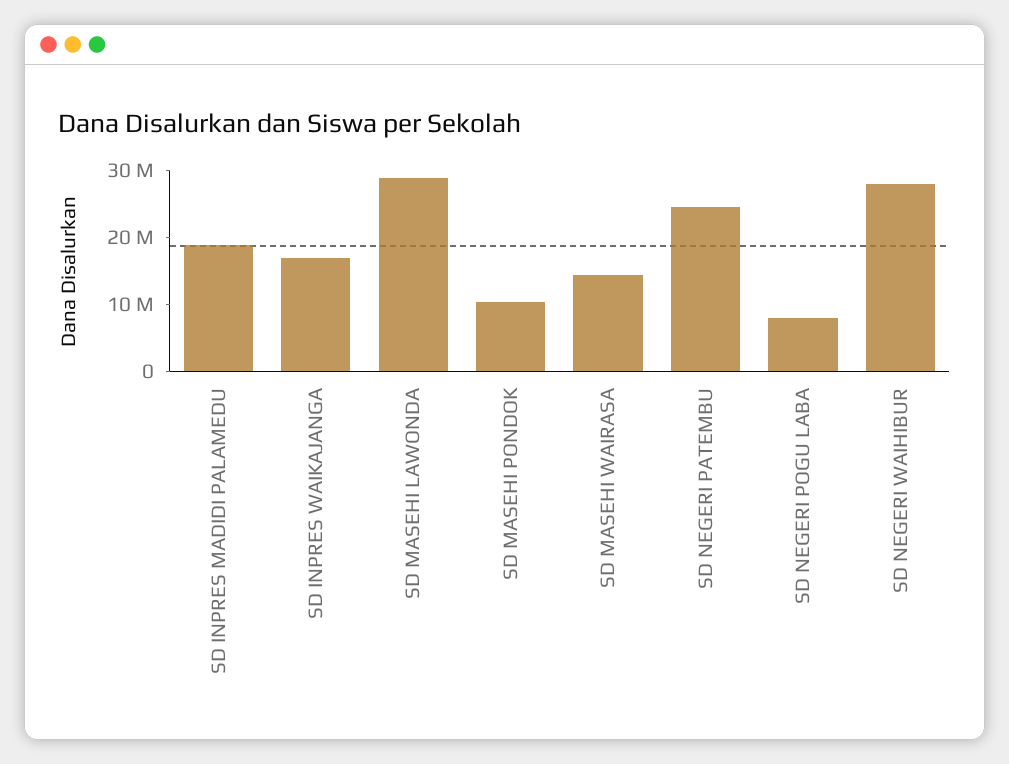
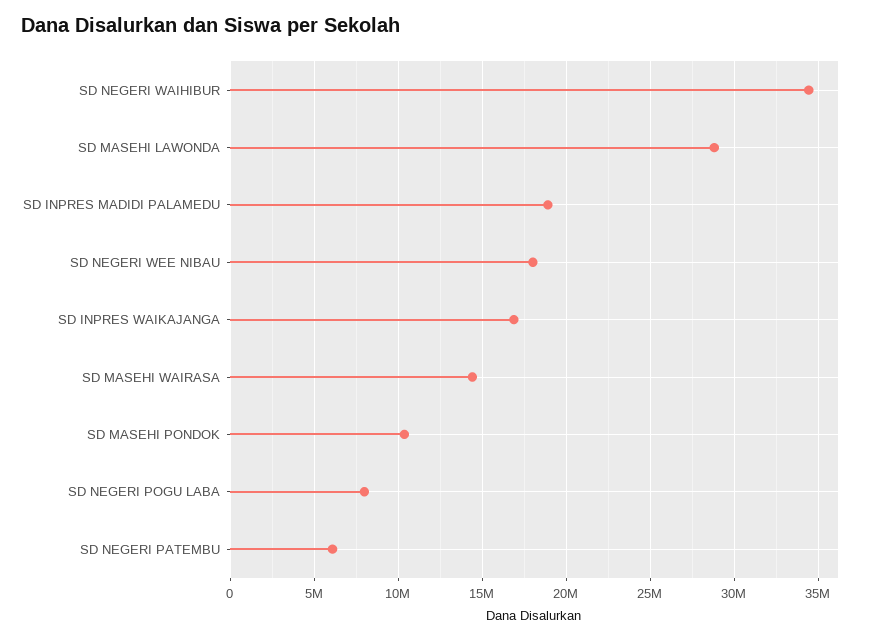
  {
    "SD INPRES MADIDI PALAMEDU": 19000000,
    "SD INPRES WAIKAJANGA": 17000000,
    "SD MASEHI LAWONDA": 29000000,
    "SD MASEHI PONDOK": 10500000,
    "SD MASEHI WAIRASA": 14500000,
-   "SD NEGERI PATEMBU": 24000000,
+   "SD NEGERI PATEMBU": 6000000,
    "SD NEGERI POGU LABA": 8000000,
-   "SD NEGERI WAIHIBUR": 28000000
+   "SD NEGERI WAIHIBUR": 34500000,
+   "SD NEGERI WEE NIBAU": 18000000
  }

